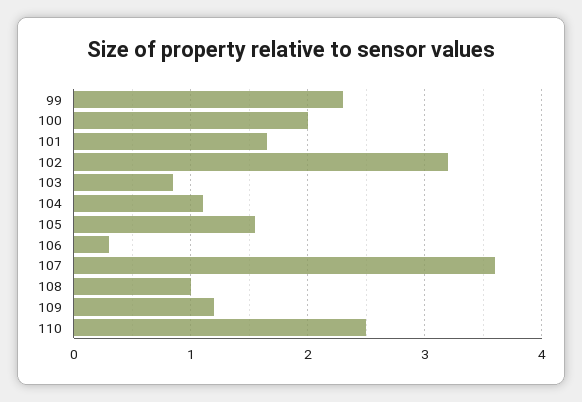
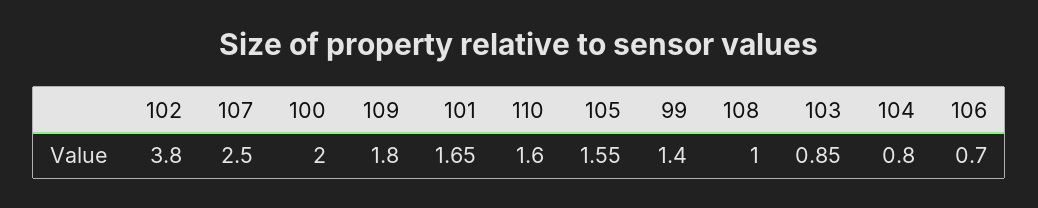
  {
-   "99": 2.3,
+   "99": 1.4,
    "100": 2,
    "101": 1.65,
-   "102": 3.2,
+   "102": 3.8,
    "103": 0.85,
-   "104": 1.1,
+   "104": 0.8,
    "105": 1.55,
-   "106": 0.3,
+   "106": 0.7,
-   "107": 3.6,
+   "107": 2.5,
    "108": 1,
-   "109": 1.2,
+   "109": 1.8,
-   "110": 2.5
+   "110": 1.6
  }

